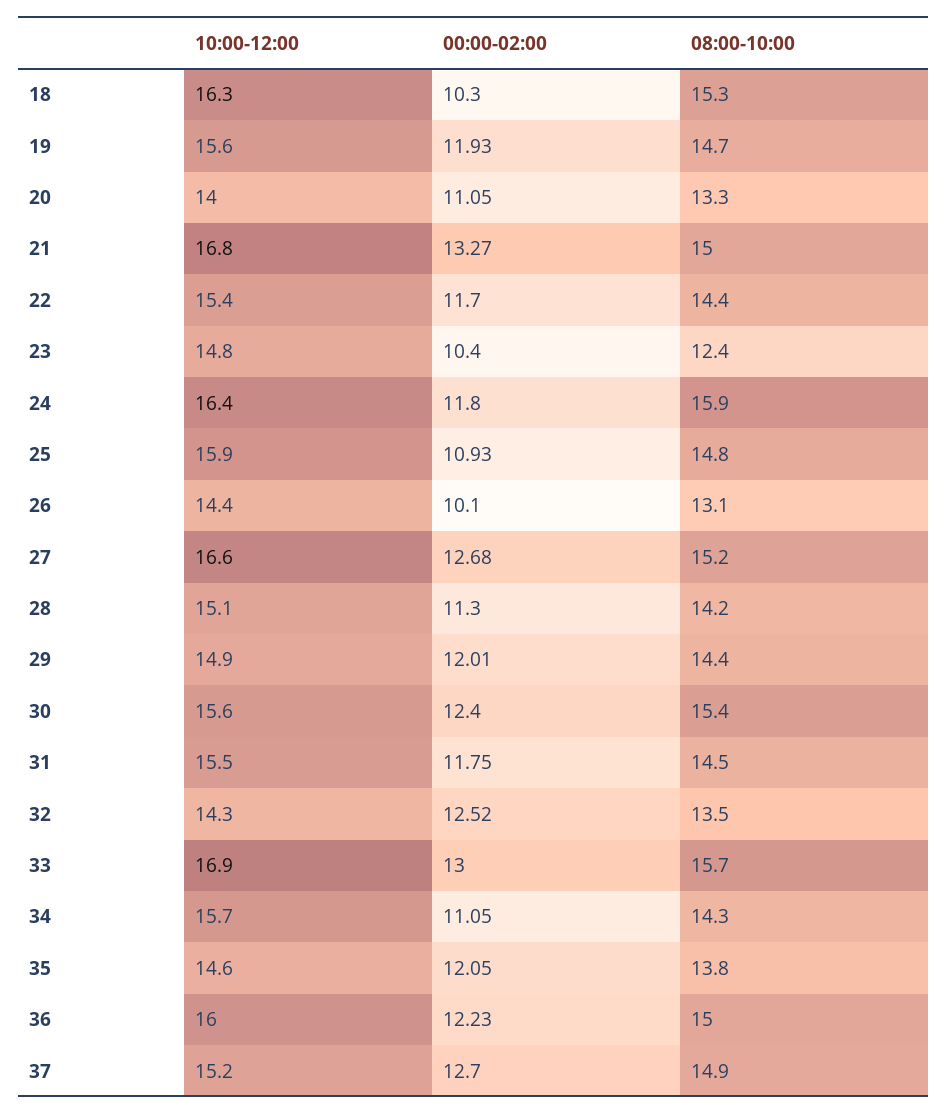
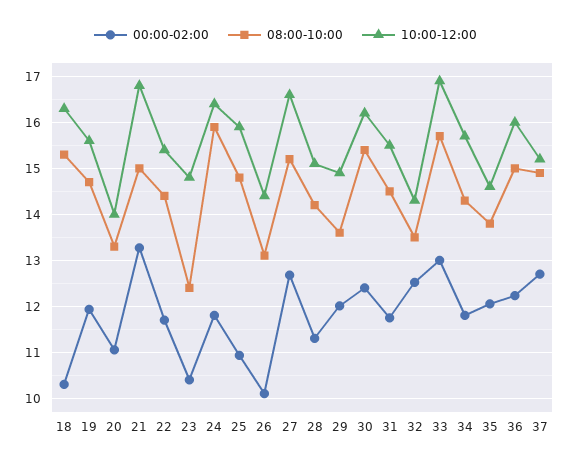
  {
    "10:00-12:00": {
      "18": 16.3,
      "19": 15.6,
      "20": 14,
      "21": 16.8,
      "22": 15.4,
      "23": 14.8,
      "24": 16.4,
      "25": 15.9,
      "26": 14.4,
      "27": 16.6,
      "28": 15.1,
      "29": 14.9,
-     "30": 15.6,
+     "30": 16.2,
      "31": 15.5,
      "32": 14.3,
      "33": 16.9,
      "34": 15.7,
      "35": 14.6,
      "36": 16,
      "37": 15.2
    },
    "00:00-02:00": {
      "18": 10.3,
      "19": 11.93,
      "20": 11.05,
      "21": 13.27,
      "22": 11.7,
      "23": 10.4,
      "24": 11.8,
      "25": 10.93,
      "26": 10.1,
      "27": 12.68,
      "28": 11.3,
      "29": 12.01,
      "30": 12.4,
      "31": 11.75,
      "32": 12.52,
      "33": 13,
-     "34": 11.05,
+     "34": 11.8,
      "35": 12.05,
      "36": 12.23,
      "37": 12.7
    },
    "08:00-10:00": {
      "18": 15.3,
      "19": 14.7,
      "20": 13.3,
      "21": 15,
      "22": 14.4,
      "23": 12.4,
      "24": 15.9,
      "25": 14.8,
      "26": 13.1,
      "27": 15.2,
      "28": 14.2,
-     "29": 14.4,
+     "29": 13.6,
      "30": 15.4,
      "31": 14.5,
      "32": 13.5,
      "33": 15.7,
      "34": 14.3,
      "35": 13.8,
      "36": 15,
      "37": 14.9
    }
  }

